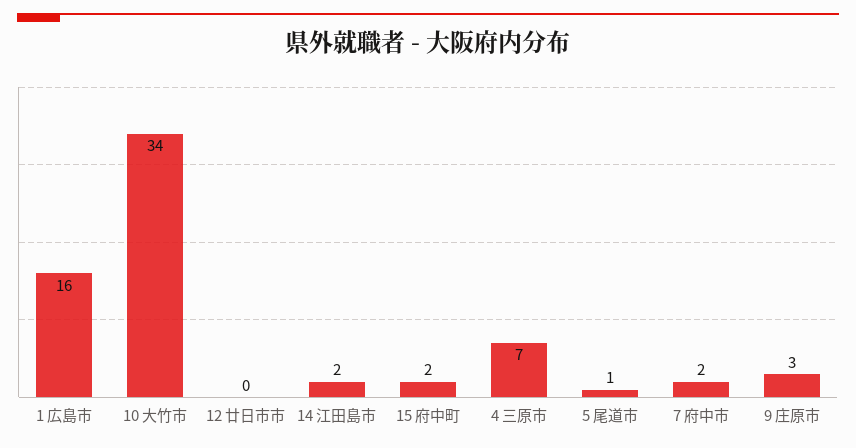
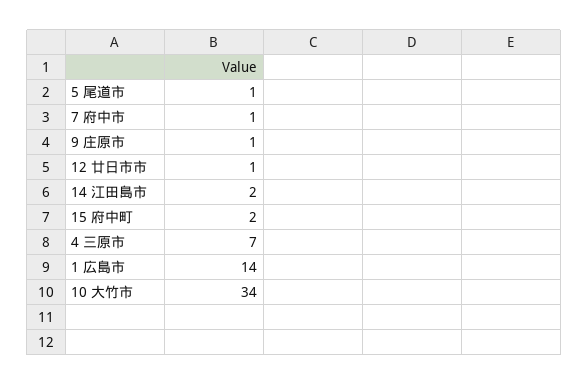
  {
-   "1 広島市": 16,
+   "1 広島市": 14,
    "10 大竹市": 34,
-   "12 廿日市市": 0,
+   "12 廿日市市": 1,
    "14 江田島市": 2,
    "15 府中町": 2,
    "4 三原市": 7,
    "5 尾道市": 1,
-   "7 府中市": 2,
+   "7 府中市": 1,
-   "9 庄原市": 3
+   "9 庄原市": 1
  }

